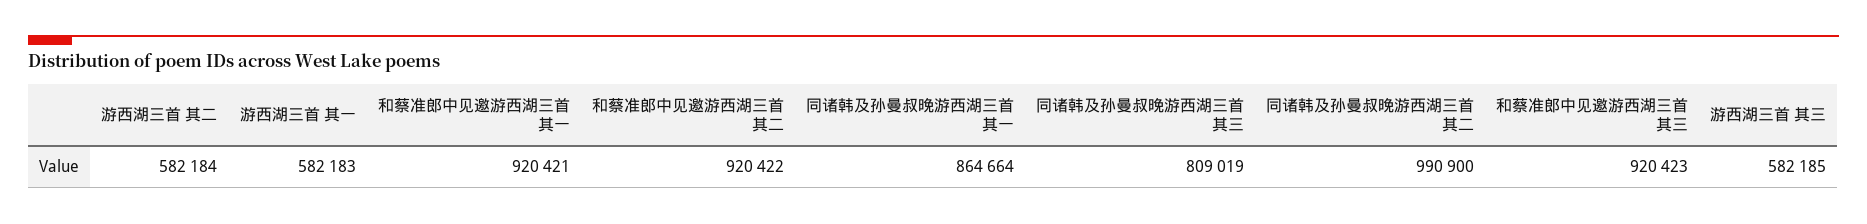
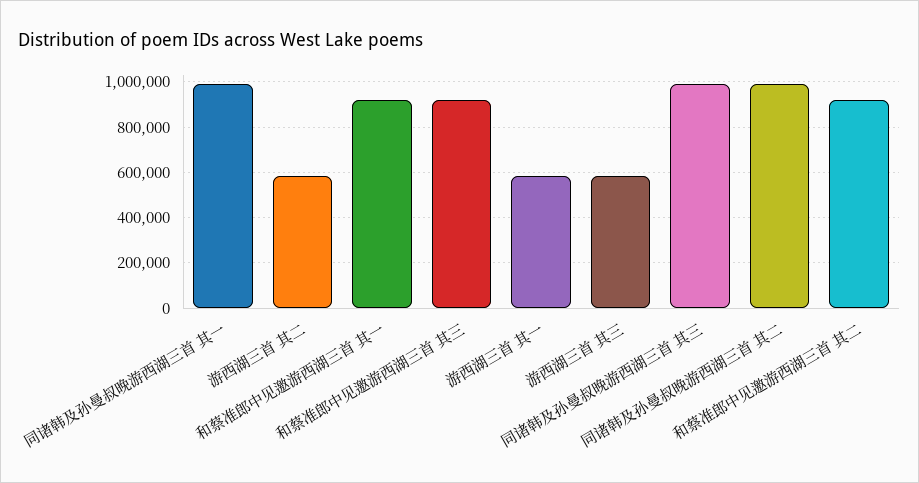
  {
    "游西湖三首 其二": 582184,
    "游西湖三首 其一": 582183,
    "和蔡准郎中见邀游西湖三首 其一": 920421,
    "和蔡准郎中见邀游西湖三首 其二": 920422,
-   "同诸韩及孙曼叔晚游西湖三首 其一": 864664,
+   "同诸韩及孙曼叔晚游西湖三首 其一": 1000000,
-   "同诸韩及孙曼叔晚游西湖三首 其三": 809019,
+   "同诸韩及孙曼叔晚游西湖三首 其三": 1000000,
    "同诸韩及孙曼叔晚游西湖三首 其二": 990900,
    "和蔡准郎中见邀游西湖三首 其三": 920423,
    "游西湖三首 其三": 582185
  }

